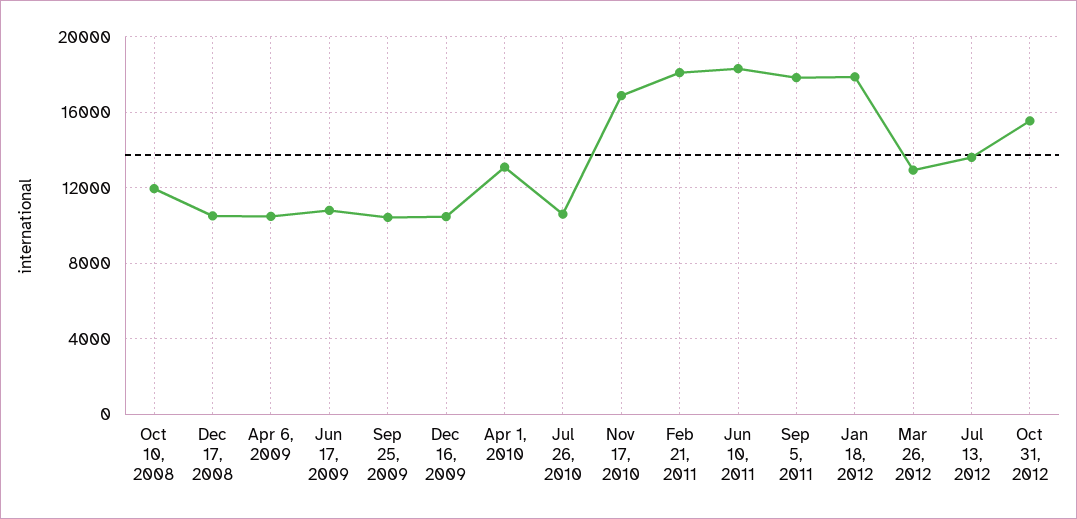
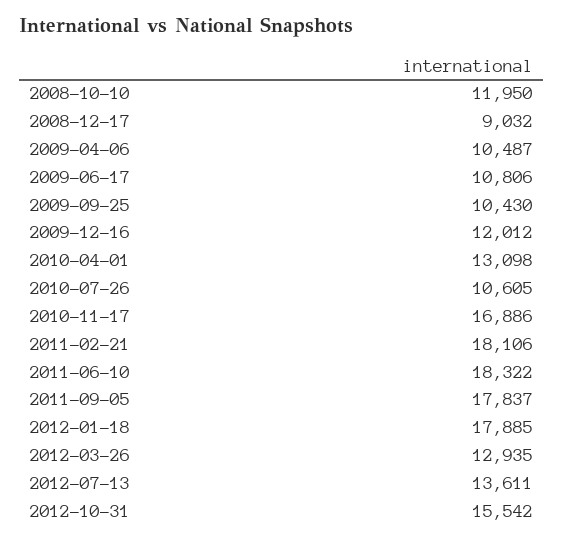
  {
    "Oct 10, 2008": 11950,
-   "Dec 17, 2008": 10500,
+   "Dec 17, 2008": 9032,
    "Apr 6, 2009": 10487,
    "Jun 17, 2009": 10806,
    "Sep 25, 2009": 10430,
-   "Dec 16, 2009": 10500,
+   "Dec 16, 2009": 12012,
    "Apr 1, 2010": 13098,
    "Jul 26, 2010": 10605,
    "Nov 17, 2010": 16886,
    "Feb 21, 2011": 18106,
    "Jun 10, 2011": 18322,
    "Sep 5, 2011": 17837,
    "Jan 18, 2012": 17885,
    "Mar 26, 2012": 12935,
    "Jul 13, 2012": 13611,
    "Oct 31, 2012": 15542
  }

